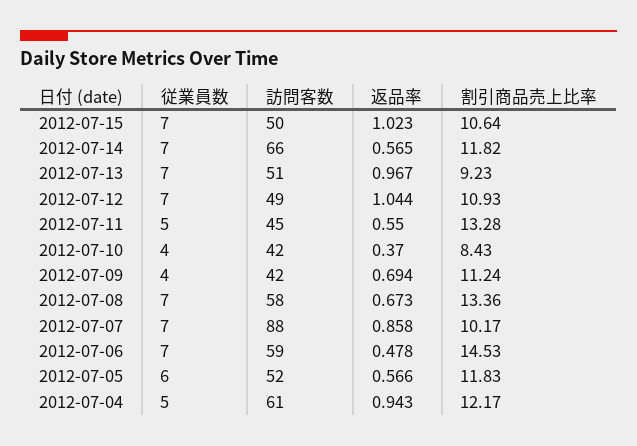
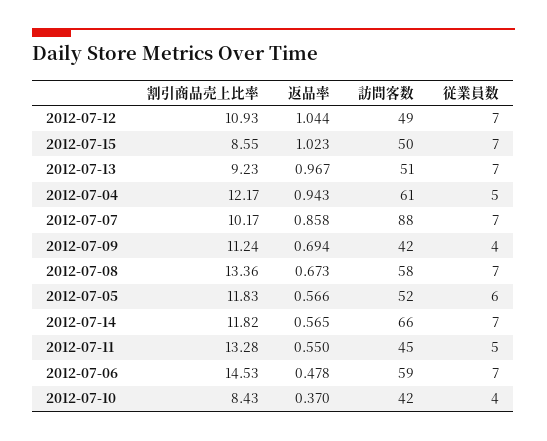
  {
    "従業員数": {
      "2012-07-15": 7,
      "2012-07-14": 7,
      "2012-07-13": 7,
      "2012-07-12": 7,
      "2012-07-11": 5,
      "2012-07-10": 4,
      "2012-07-09": 4,
      "2012-07-08": 7,
      "2012-07-07": 7,
      "2012-07-06": 7,
      "2012-07-05": 6,
      "2012-07-04": 5
    },
    "訪問客数": {
      "2012-07-15": 50,
      "2012-07-14": 66,
      "2012-07-13": 51,
      "2012-07-12": 49,
      "2012-07-11": 45,
      "2012-07-10": 42,
      "2012-07-09": 42,
      "2012-07-08": 58,
      "2012-07-07": 88,
      "2012-07-06": 59,
      "2012-07-05": 52,
      "2012-07-04": 61
    },
    "返品率": {
      "2012-07-15": 1.023,
      "2012-07-14": 0.565,
      "2012-07-13": 0.967,
      "2012-07-12": 1.044,
      "2012-07-11": 0.55,
      "2012-07-10": 0.37,
      "2012-07-09": 0.694,
      "2012-07-08": 0.673,
      "2012-07-07": 0.858,
      "2012-07-06": 0.478,
      "2012-07-05": 0.566,
      "2012-07-04": 0.943
    },
    "割引商品売上比率": {
-     "2012-07-15": 10.64,
+     "2012-07-15": 8.55,
      "2012-07-14": 11.82,
      "2012-07-13": 9.23,
      "2012-07-12": 10.93,
      "2012-07-11": 13.28,
      "2012-07-10": 8.43,
      "2012-07-09": 11.24,
      "2012-07-08": 13.36,
      "2012-07-07": 10.17,
      "2012-07-06": 14.53,
      "2012-07-05": 11.83,
      "2012-07-04": 12.17
    }
  }

